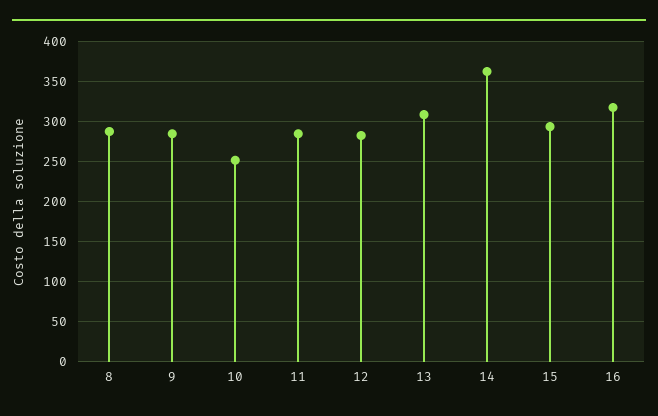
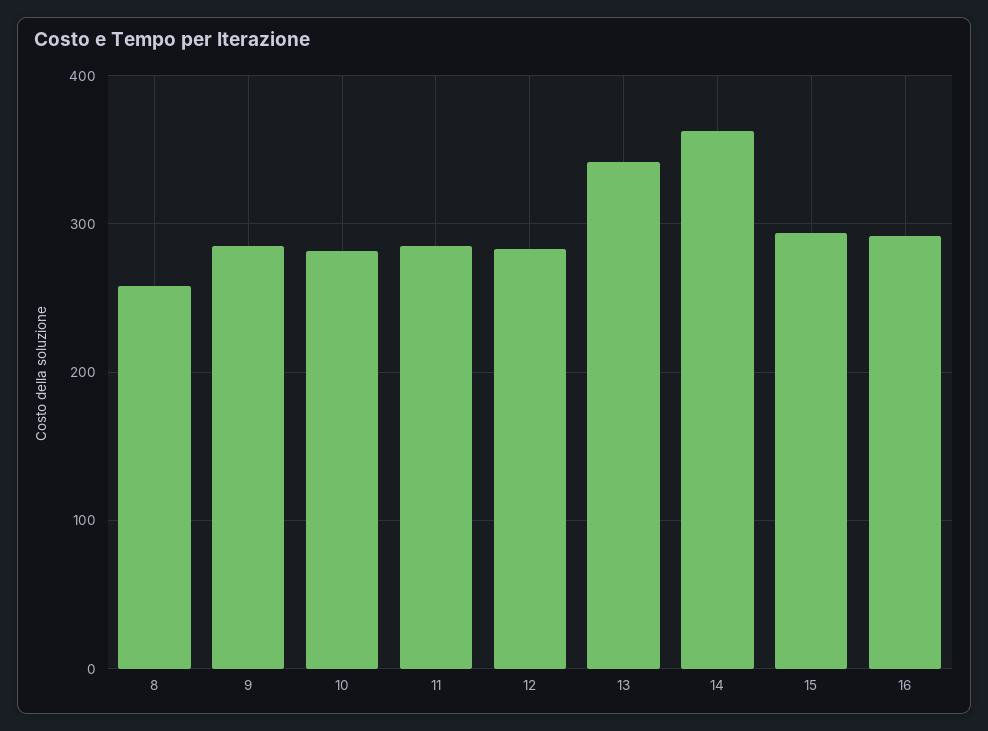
  {
-   "8": 290,
+   "8": 260,
    "9": 290,
-   "10": 250,
+   "10": 280,
    "11": 290,
    "12": 280,
-   "13": 310,
+   "13": 340,
    "14": 360,
    "15": 290,
-   "16": 320
+   "16": 290
  }

